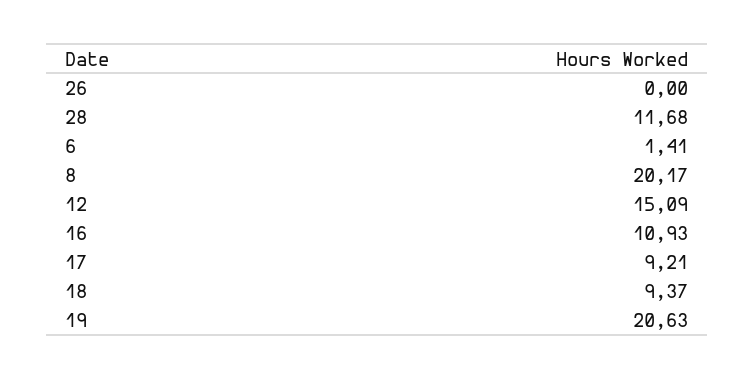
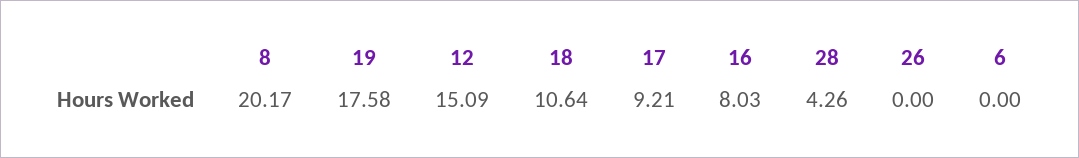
  {
    "26": 0,
-   "28": 11.68,
+   "28": 4.26,
-   "6": 1.41,
+   "6": 0,
    "8": 20.17,
    "12": 15.09,
-   "16": 10.93,
+   "16": 8.03,
    "17": 9.21,
-   "18": 9.37,
+   "18": 10.64,
-   "19": 20.63
+   "19": 17.58
  }

